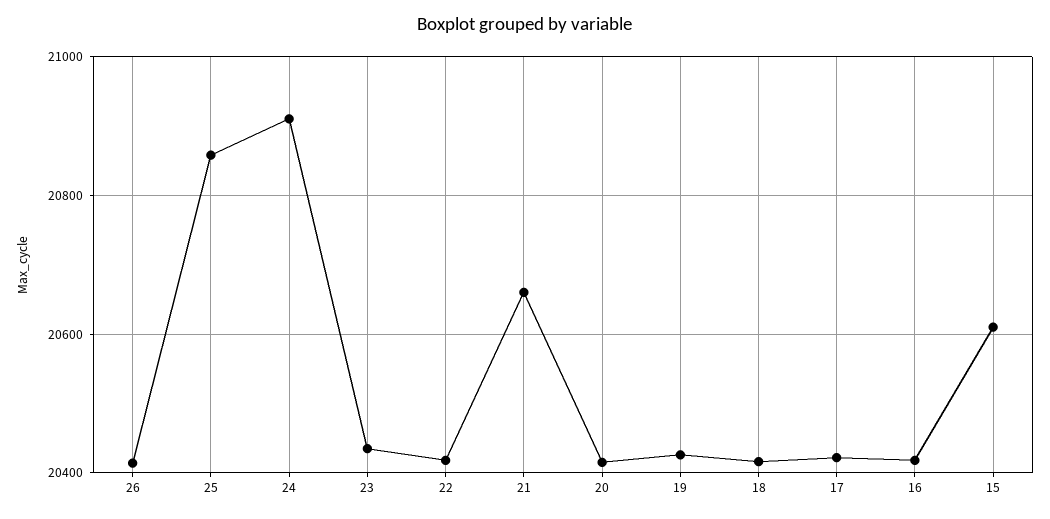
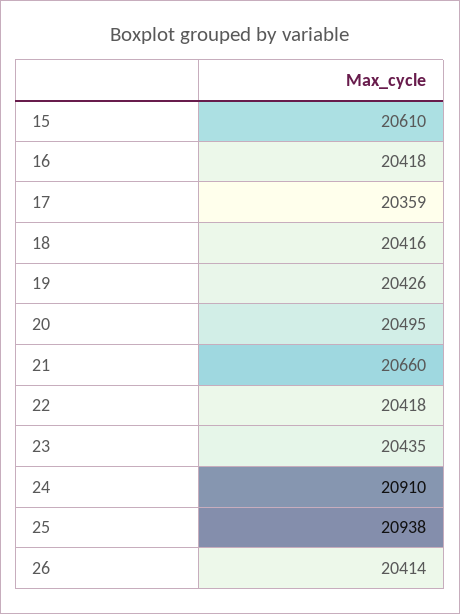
  {
    "26": 20414,
-   "25": 20860,
+   "25": 20938,
    "24": 20910,
    "23": 20435,
    "22": 20418,
    "21": 20660,
-   "20": 20420,
+   "20": 20495,
    "19": 20426,
    "18": 20416,
-   "17": 20420,
+   "17": 20359,
    "16": 20418,
    "15": 20610
  }

